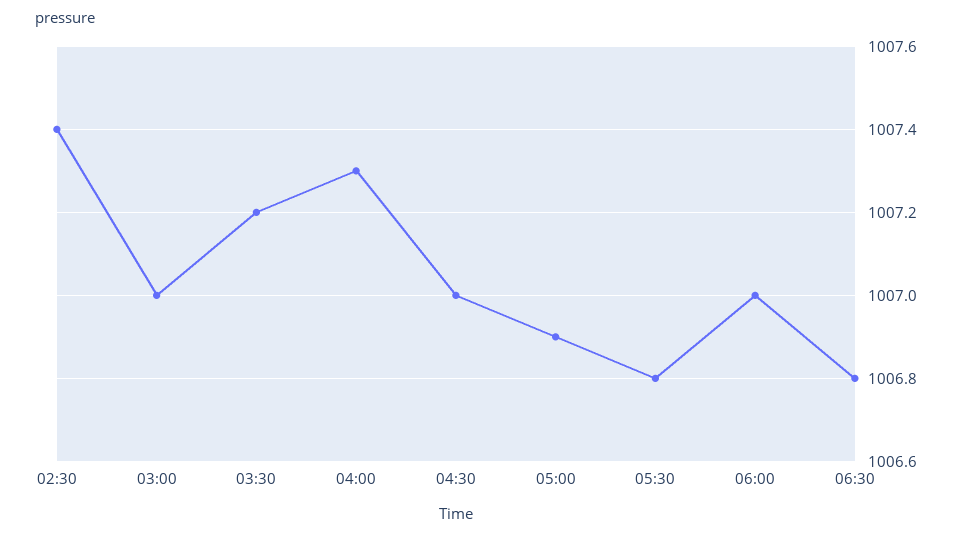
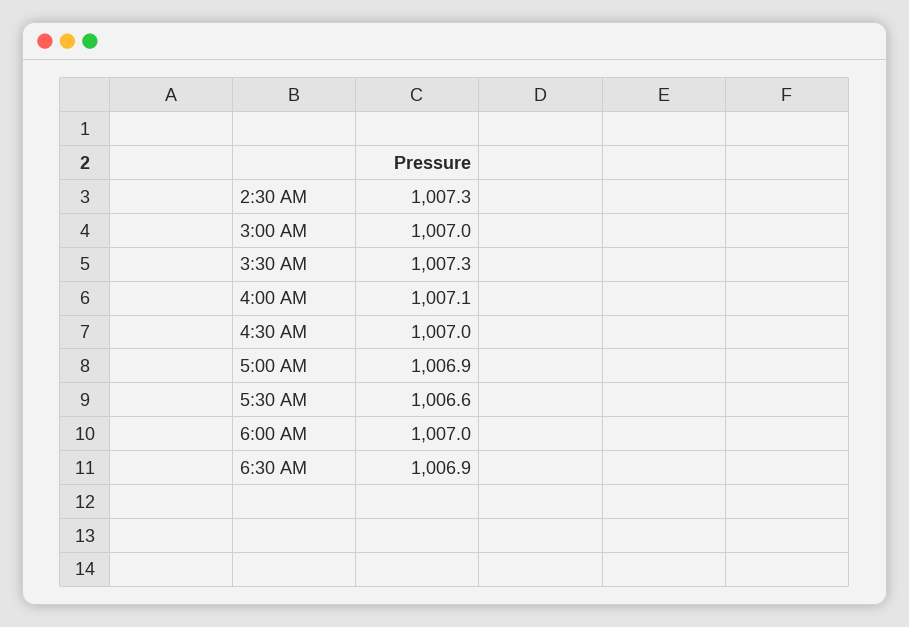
  {
-   "02:30": 1007.4,
+   "02:30": 1007.3,
    "03:00": 1007,
-   "03:30": 1007.2,
+   "03:30": 1007.3,
-   "04:00": 1007.3,
+   "04:00": 1007.1,
    "04:30": 1007,
    "05:00": 1006.9,
-   "05:30": 1006.8,
+   "05:30": 1006.6,
    "06:00": 1007,
-   "06:30": 1006.8
+   "06:30": 1006.9
  }

